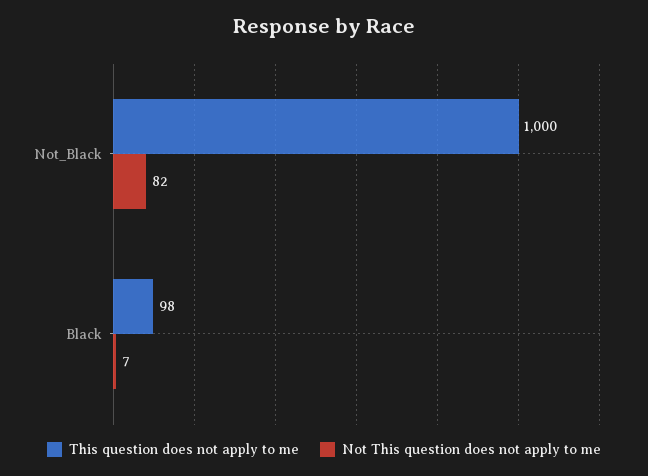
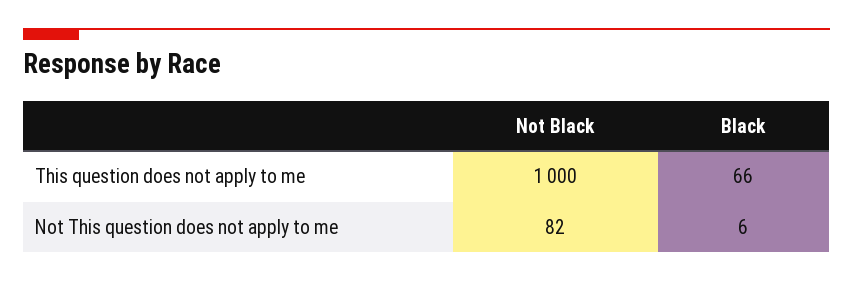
  {
    "This question does not apply to me": {
      "Not_Black": 1000,
-     "Black": 98
+     "Black": 66
    },
    "Not This question does not apply to me": {
      "Not_Black": 82,
-     "Black": 7
+     "Black": 6
    }
  }

